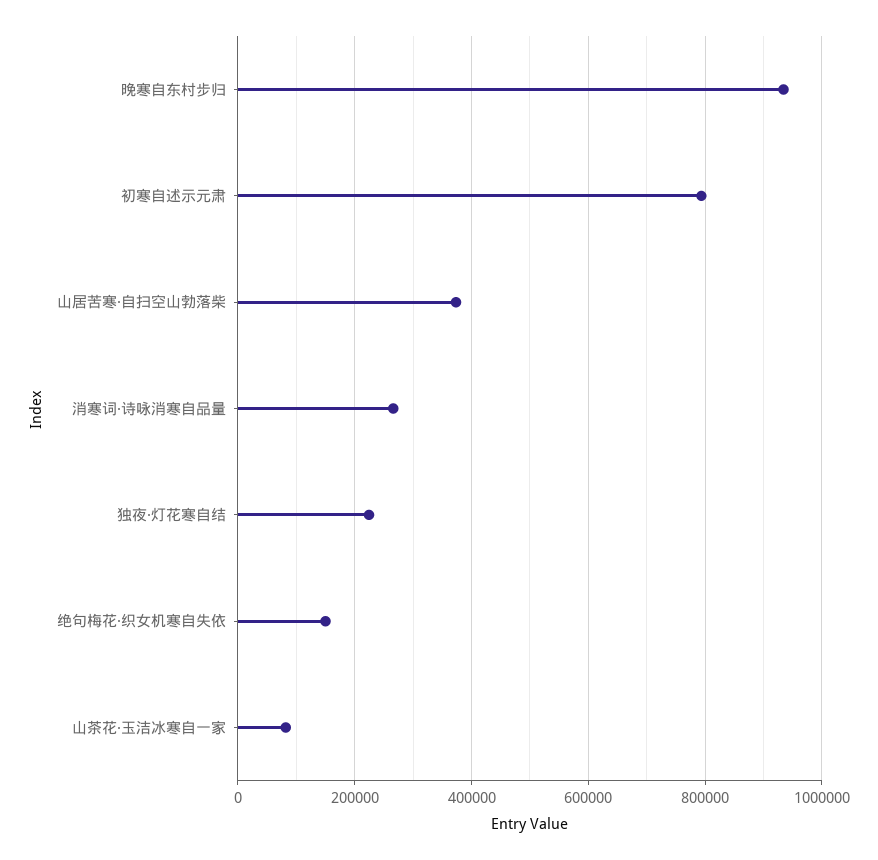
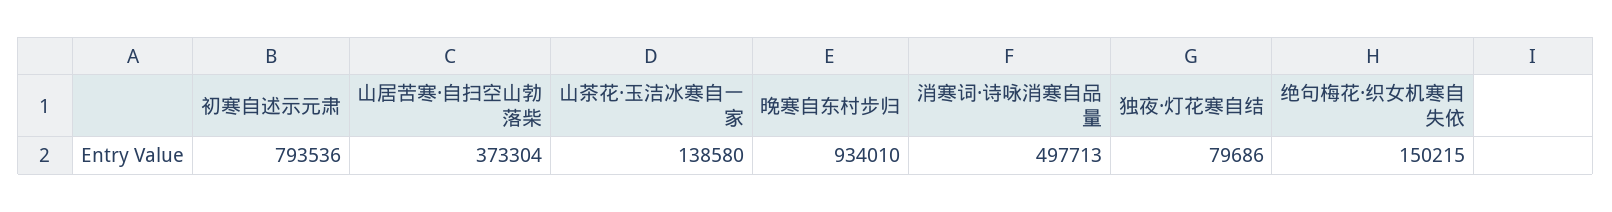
  {
    "晚寒自东村步归": 934010,
    "初寒自述示元肃": 793536,
    "山居苦寒·自扫空山勃落柴": 373304,
-   "消寒词·诗咏消寒自品量": 260000,
+   "消寒词·诗咏消寒自品量": 497713,
-   "独夜·灯花寒自结": 220000,
+   "独夜·灯花寒自结": 79686,
    "绝句梅花·织女机寒自失依": 150215,
-   "山茶花·玉洁冰寒自一家": 80000
+   "山茶花·玉洁冰寒自一家": 138580
  }

